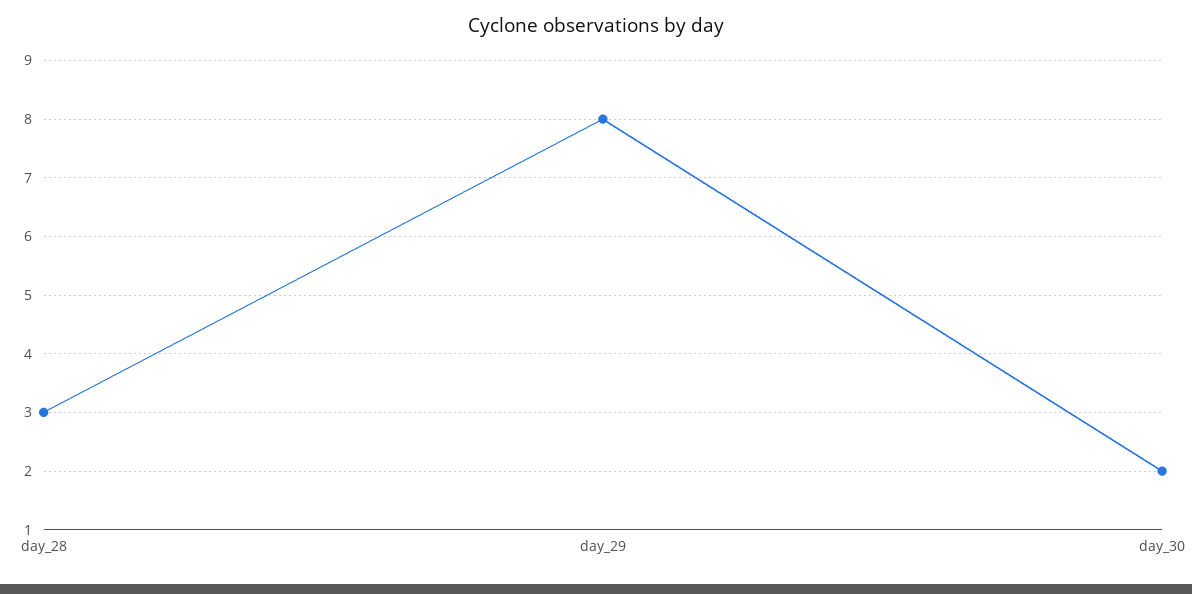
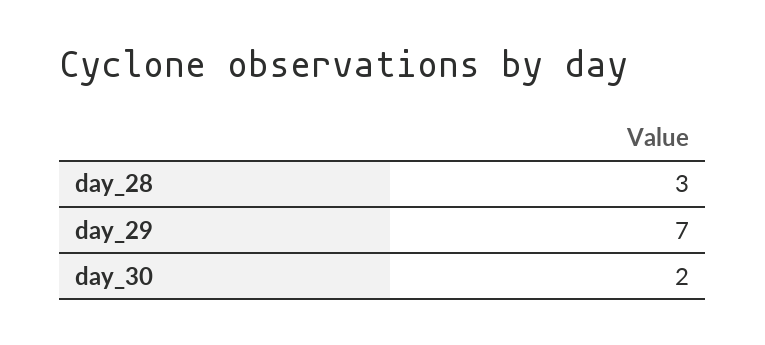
  {
    "day_28": 3,
-   "day_29": 8,
+   "day_29": 7,
    "day_30": 2
  }

